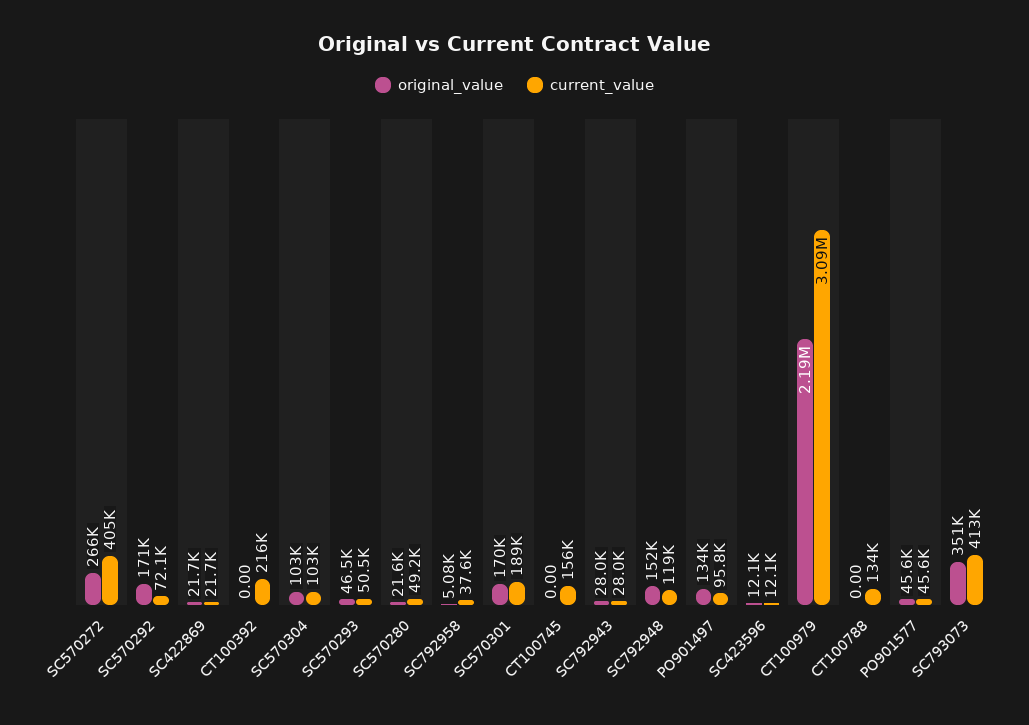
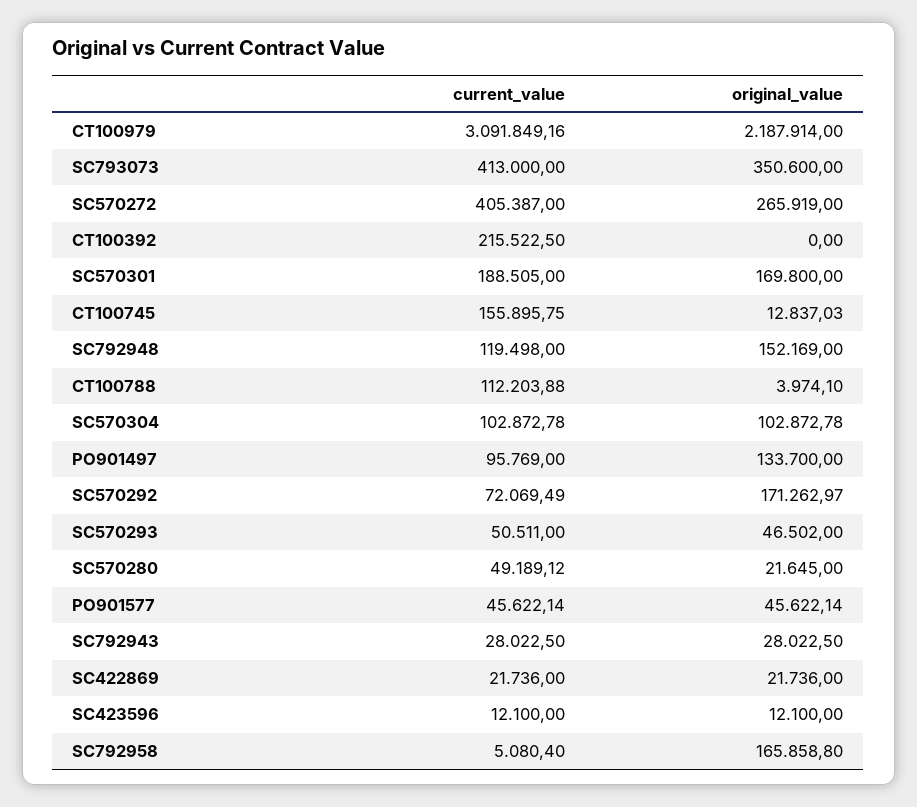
  {
    "original_value": {
      "SC570272": 265919,
      "SC570292": 171262.97,
      "SC422869": 21736,
      "CT100392": 0,
      "SC570304": 102872.78,
      "SC570293": 46502,
      "SC570280": 21645,
-     "SC792958": 5080,
+     "SC792958": 165858.8,
      "SC570301": 169800,
-     "CT100745": 0,
+     "CT100745": 12837.03,
      "SC792943": 28022.5,
      "SC792948": 152169,
      "PO901497": 133700,
      "SC423596": 12100,
      "CT100979": 2187914,
-     "CT100788": 0,
+     "CT100788": 3974.1,
      "PO901577": 45622.14,
      "SC793073": 350600
    },
    "current_value": {
      "SC570272": 405387,
      "SC570292": 72069.49,
      "SC422869": 21736,
      "CT100392": 215522.5,
      "SC570304": 102872.78,
      "SC570293": 50511,
      "SC570280": 49189.12,
-     "SC792958": 37600,
+     "SC792958": 5080.4,
      "SC570301": 188505,
      "CT100745": 155895.75,
      "SC792943": 28022.5,
      "SC792948": 119498,
      "PO901497": 95769,
      "SC423596": 12100,
      "CT100979": 3091849.16,
-     "CT100788": 134000,
+     "CT100788": 112203.88,
      "PO901577": 45622.14,
      "SC793073": 413000
    }
  }

